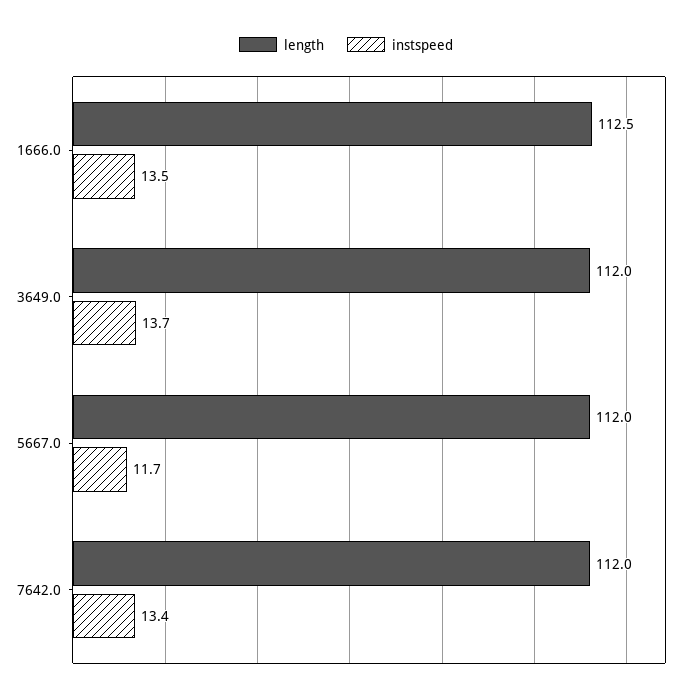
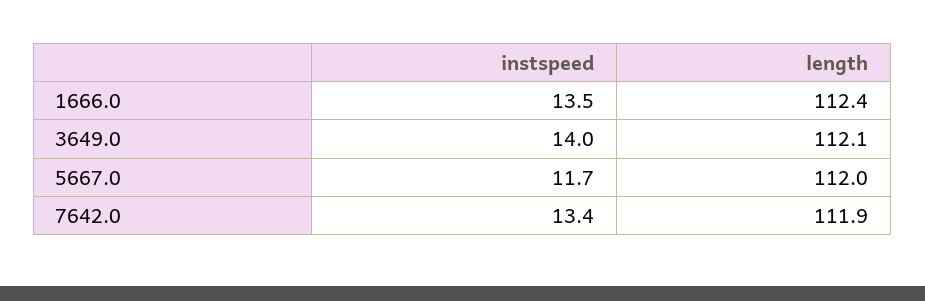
  {
    "length": {
-     "1666.0": 112.5,
+     "1666.0": 112.4,
-     "3649.0": 112,
+     "3649.0": 112.1,
      "5667.0": 112,
-     "7642.0": 112
+     "7642.0": 111.9
    },
    "instspeed": {
      "1666.0": 13.5,
-     "3649.0": 13.7,
+     "3649.0": 14,
      "5667.0": 11.7,
      "7642.0": 13.4
    }
  }

